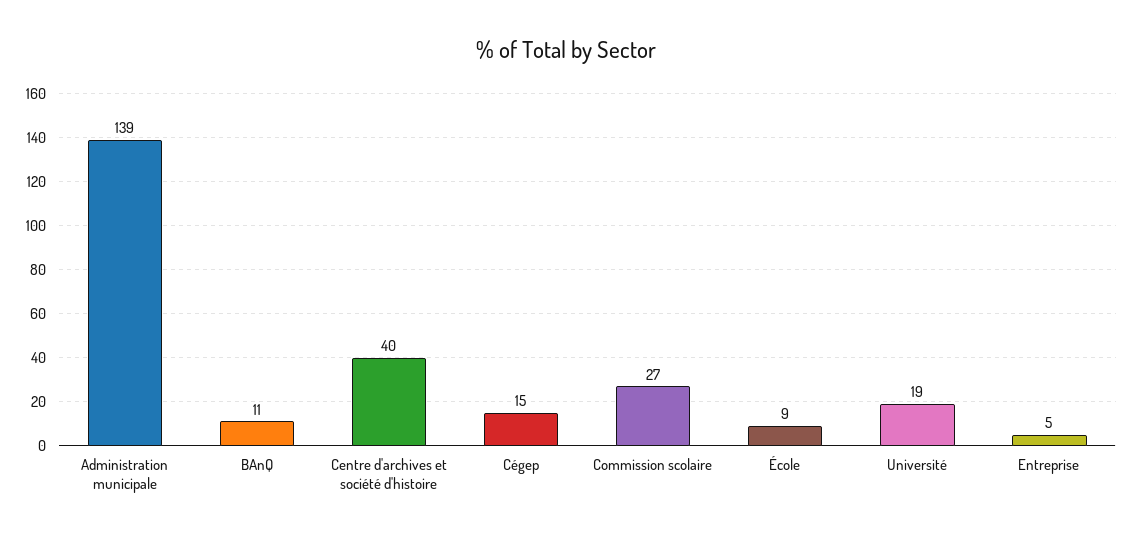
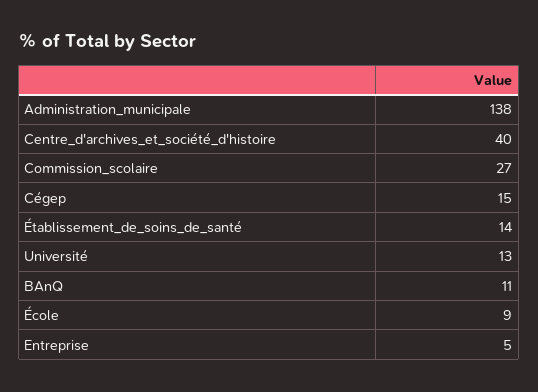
  {
-   "Administration municipale": 139,
+   "Administration municipale": 138,
    "BAnQ": 11,
    "Centre d'archives et société d'histoire": 40,
    "Cégep": 15,
    "Commission scolaire": 27,
    "École": 9,
-   "Université": 19,
+   "Université": 13,
-   "Entreprise": 5
+   "Entreprise": 5,
+   "Établissement_de_soins_de_santé": 14
  }

